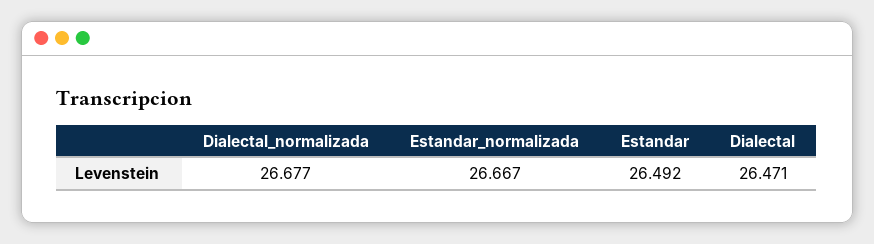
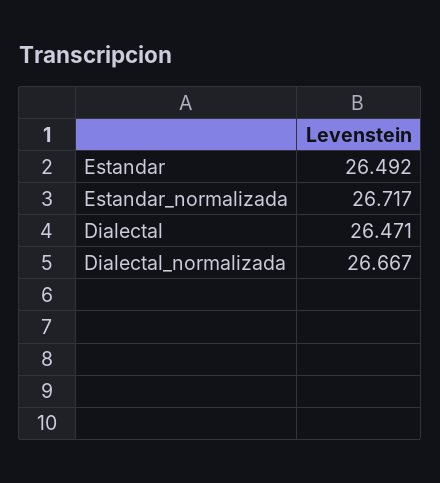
  {
-   "Dialectal_normalizada": 26.677,
+   "Dialectal_normalizada": 26.667,
-   "Estandar_normalizada": 26.667,
+   "Estandar_normalizada": 26.717,
    "Estandar": 26.492,
    "Dialectal": 26.471
  }

